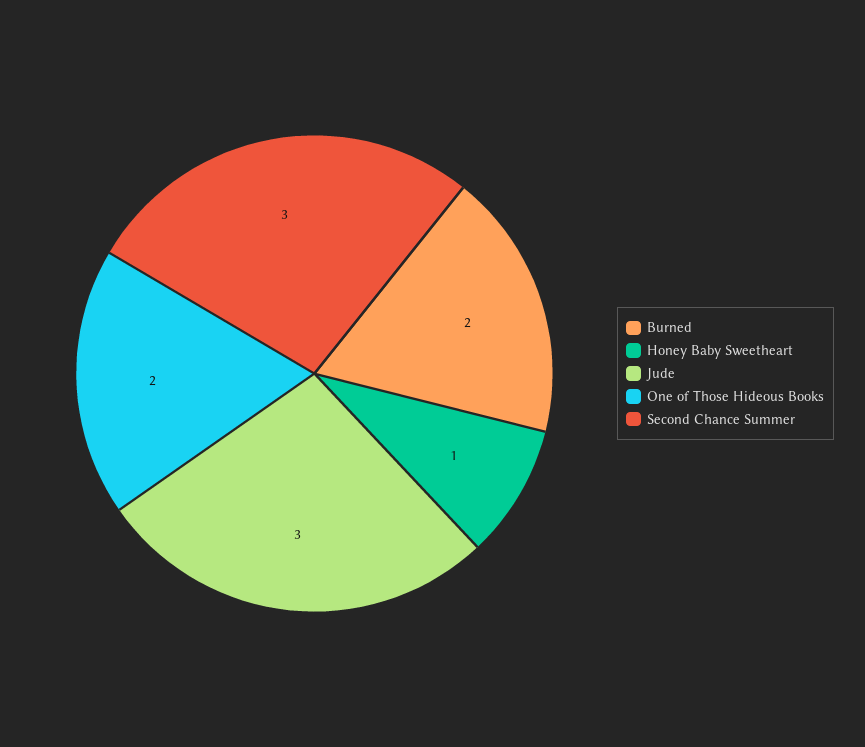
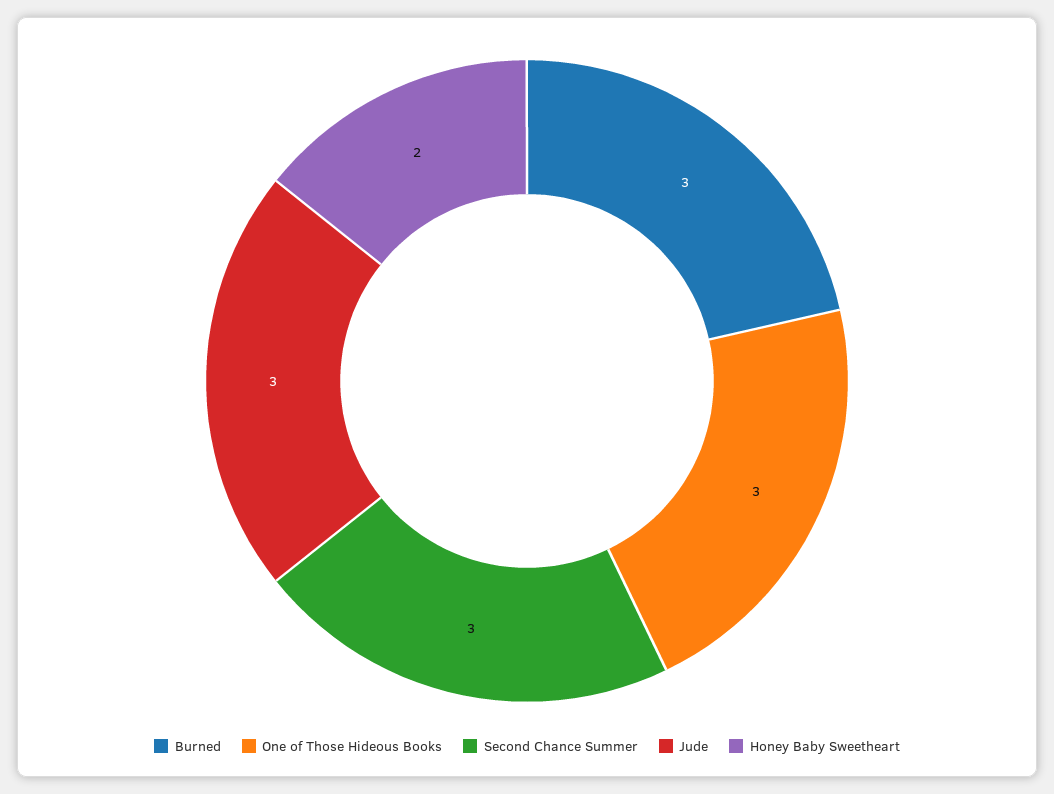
  {
-   "Burned": 2,
+   "Burned": 3,
-   "Honey Baby Sweetheart": 1,
+   "Honey Baby Sweetheart": 2,
    "Jude": 3,
-   "One of Those Hideous Books": 2,
+   "One of Those Hideous Books": 3,
    "Second Chance Summer": 3
  }

